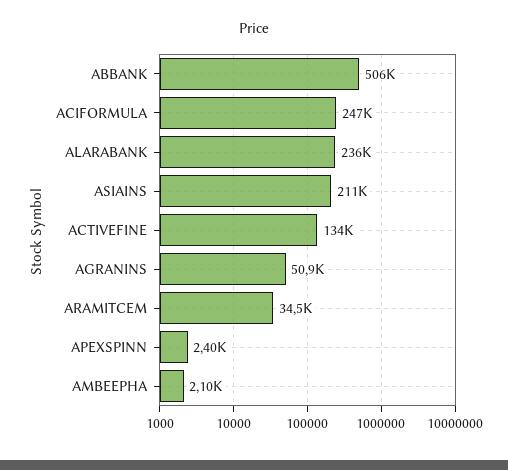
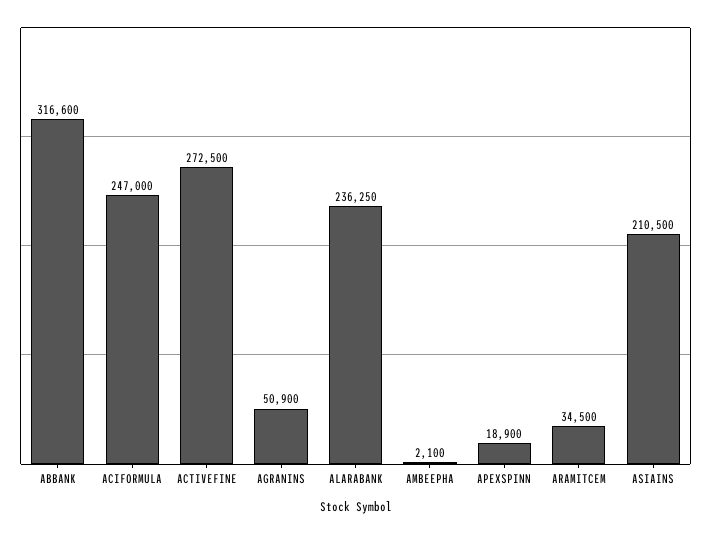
  {
-   "ABBANK": 506000,
+   "ABBANK": 316600,
    "ACIFORMULA": 247000,
    "ALARABANK": 236250,
    "ASIAINS": 210500,
-   "ACTIVEFINE": 134000,
+   "ACTIVEFINE": 272500,
    "AGRANINS": 50900,
    "ARAMITCEM": 34500,
-   "APEXSPINN": 2400,
+   "APEXSPINN": 18900,
    "AMBEEPHA": 2100
  }

